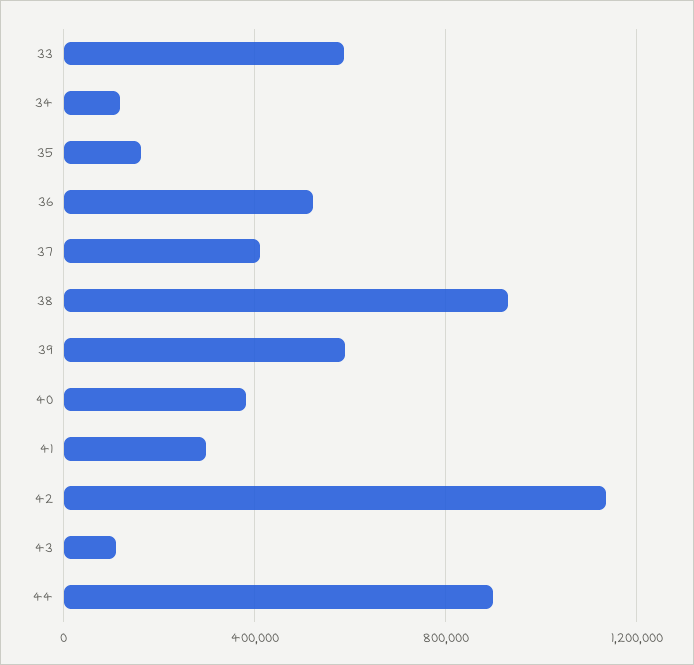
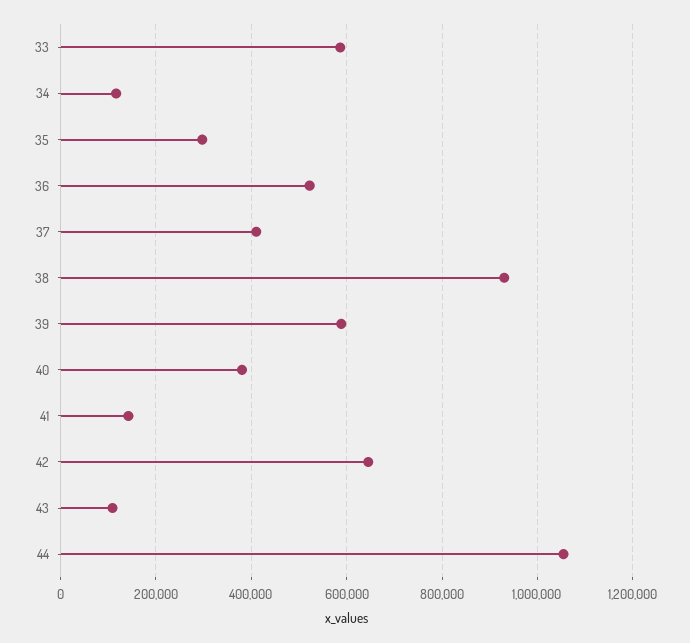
  {
    "33": 580000,
    "34": 120000,
-   "35": 150000,
+   "35": 300000,
    "36": 520000,
    "37": 420000,
    "38": 940000,
    "39": 580000,
    "40": 380000,
-   "41": 300000,
+   "41": 140000,
-   "42": 1150000,
+   "42": 640000,
    "43": 100000,
-   "44": 900000
+   "44": 1060000
  }

